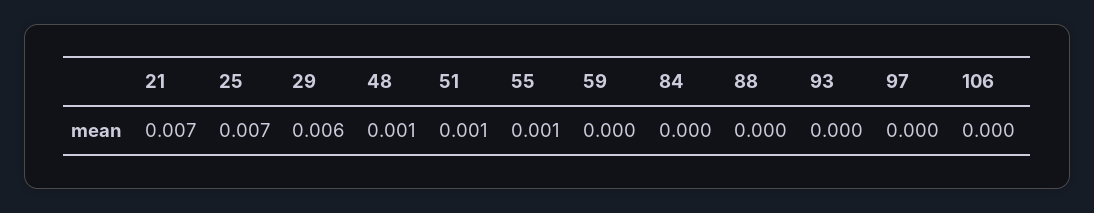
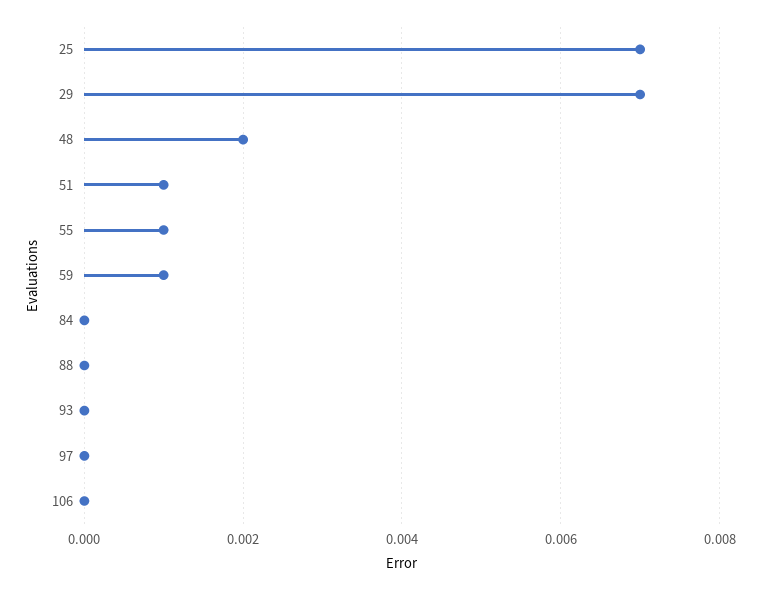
  {
-   "21": 0.007,
    "25": 0.007,
-   "29": 0.006,
+   "29": 0.007,
-   "48": 0.001,
+   "48": 0.002,
    "51": 0.001,
    "55": 0.001,
-   "59": 0,
+   "59": 0.001,
    "84": 0,
    "88": 0,
    "93": 0,
    "97": 0,
    "106": 0
  }

